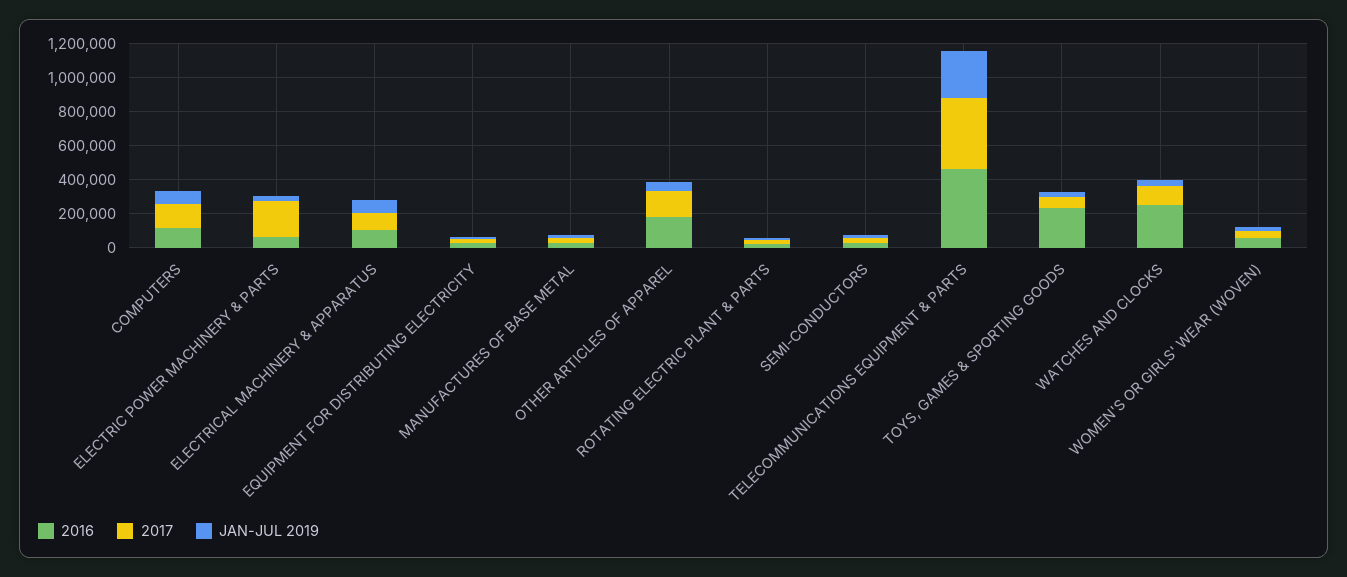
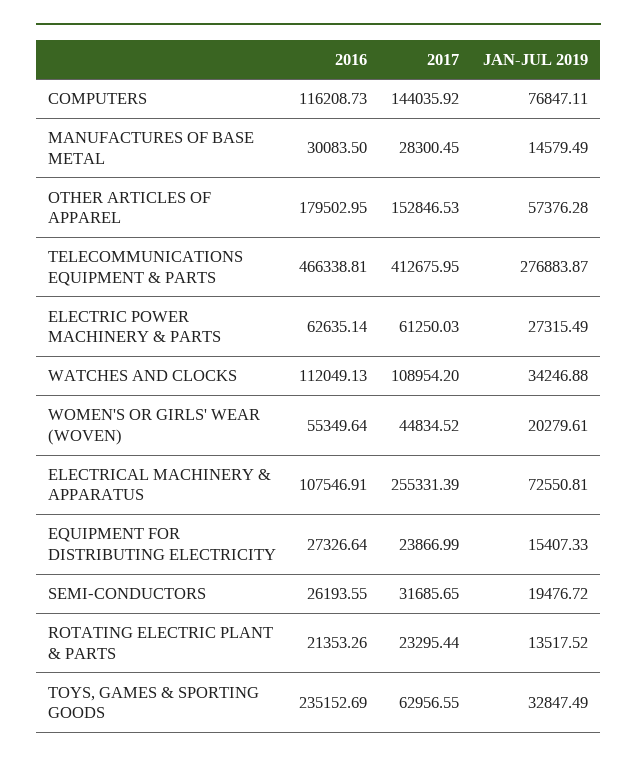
  {
    "2016": {
      "COMPUTERS": 116208.73,
      "ELECTRIC POWER MACHINERY & PARTS": 62635.14,
      "ELECTRICAL MACHINERY & APPARATUS": 107546.91,
      "EQUIPMENT FOR DISTRIBUTING ELECTRICITY": 27326.64,
      "MANUFACTURES OF BASE METAL": 30083.5,
      "OTHER ARTICLES OF APPAREL": 179502.95,
      "ROTATING ELECTRIC PLANT & PARTS": 21353.26,
      "SEMI-CONDUCTORS": 26193.55,
      "TELECOMMUNICATIONS EQUIPMENT & PARTS": 466338.81,
      "TOYS, GAMES & SPORTING GOODS": 235152.69,
-     "WATCHES AND CLOCKS": 250000,
+     "WATCHES AND CLOCKS": 112049.13,
      "WOMEN'S OR GIRLS' WEAR (WOVEN)": 55349.64
    },
    "2017": {
      "COMPUTERS": 144035.92,
-     "ELECTRIC POWER MACHINERY & PARTS": 200000,
+     "ELECTRIC POWER MACHINERY & PARTS": 61250.03,
-     "ELECTRICAL MACHINERY & APPARATUS": 100000,
+     "ELECTRICAL MACHINERY & APPARATUS": 255331.39,
      "EQUIPMENT FOR DISTRIBUTING ELECTRICITY": 23866.99,
      "MANUFACTURES OF BASE METAL": 28300.45,
      "OTHER ARTICLES OF APPAREL": 152846.53,
      "ROTATING ELECTRIC PLANT & PARTS": 23295.44,
      "SEMI-CONDUCTORS": 31685.65,
      "TELECOMMUNICATIONS EQUIPMENT & PARTS": 412675.95,
      "TOYS, GAMES & SPORTING GOODS": 62956.55,
      "WATCHES AND CLOCKS": 108954.2,
      "WOMEN'S OR GIRLS' WEAR (WOVEN)": 44834.52
    },
    "JAN-JUL 2019": {
      "COMPUTERS": 76847.11,
      "ELECTRIC POWER MACHINERY & PARTS": 27315.49,
      "ELECTRICAL MACHINERY & APPARATUS": 72550.81,
      "EQUIPMENT FOR DISTRIBUTING ELECTRICITY": 15407.33,
      "MANUFACTURES OF BASE METAL": 14579.49,
      "OTHER ARTICLES OF APPAREL": 57376.28,
      "ROTATING ELECTRIC PLANT & PARTS": 13517.52,
      "SEMI-CONDUCTORS": 19476.72,
      "TELECOMMUNICATIONS EQUIPMENT & PARTS": 276883.87,
      "TOYS, GAMES & SPORTING GOODS": 32847.49,
      "WATCHES AND CLOCKS": 34246.88,
      "WOMEN'S OR GIRLS' WEAR (WOVEN)": 20279.61
    }
  }

